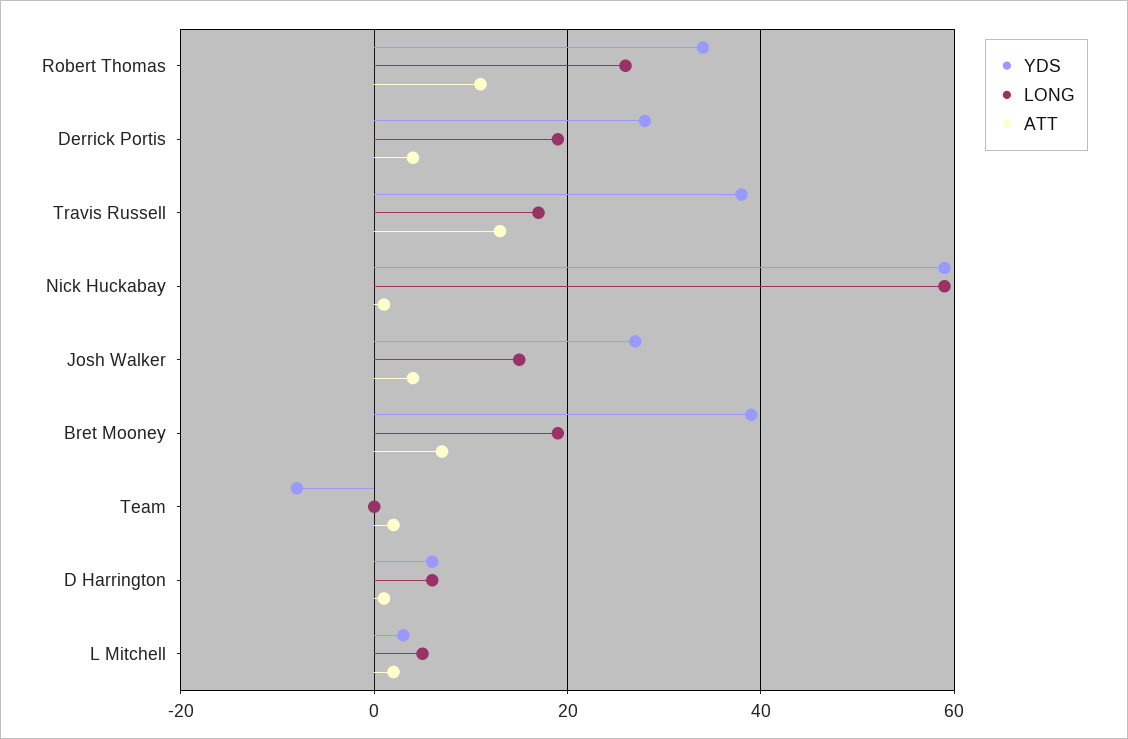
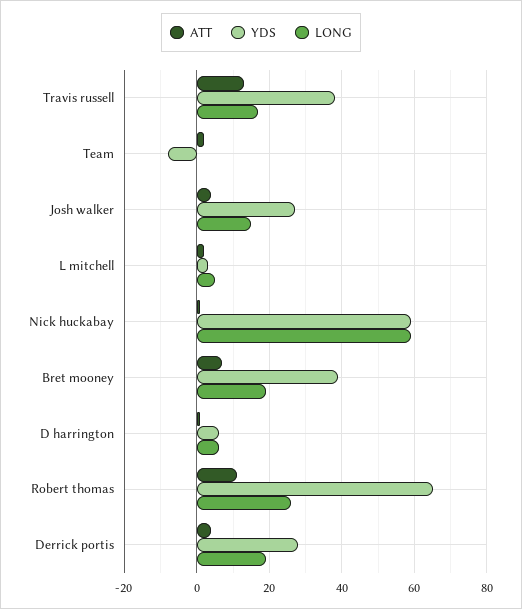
  {
    "YDS": {
-     "Robert Thomas": 35,
+     "Robert Thomas": 65,
      "Derrick Portis": 30,
      "Travis Russell": 40,
      "Nick Huckabay": 60,
      "Josh Walker": 25,
      "Bret Mooney": 40,
      "Team": -10,
      "D Harrington": 5,
      "L Mitchell": 5
    },
    "LONG": {
      "Robert Thomas": 25,
      "Derrick Portis": 20,
      "Travis Russell": 15,
      "Nick Huckabay": 60,
      "Josh Walker": 15,
      "Bret Mooney": 20,
      "Team": 0,
      "D Harrington": 5,
      "L Mitchell": 5
    },
    "ATT": {
      "Robert Thomas": 10,
      "Derrick Portis": 5,
      "Travis Russell": 15,
      "Nick Huckabay": 0,
      "Josh Walker": 5,
      "Bret Mooney": 5,
      "Team": 0,
      "D Harrington": 0,
      "L Mitchell": 0
    }
  }

